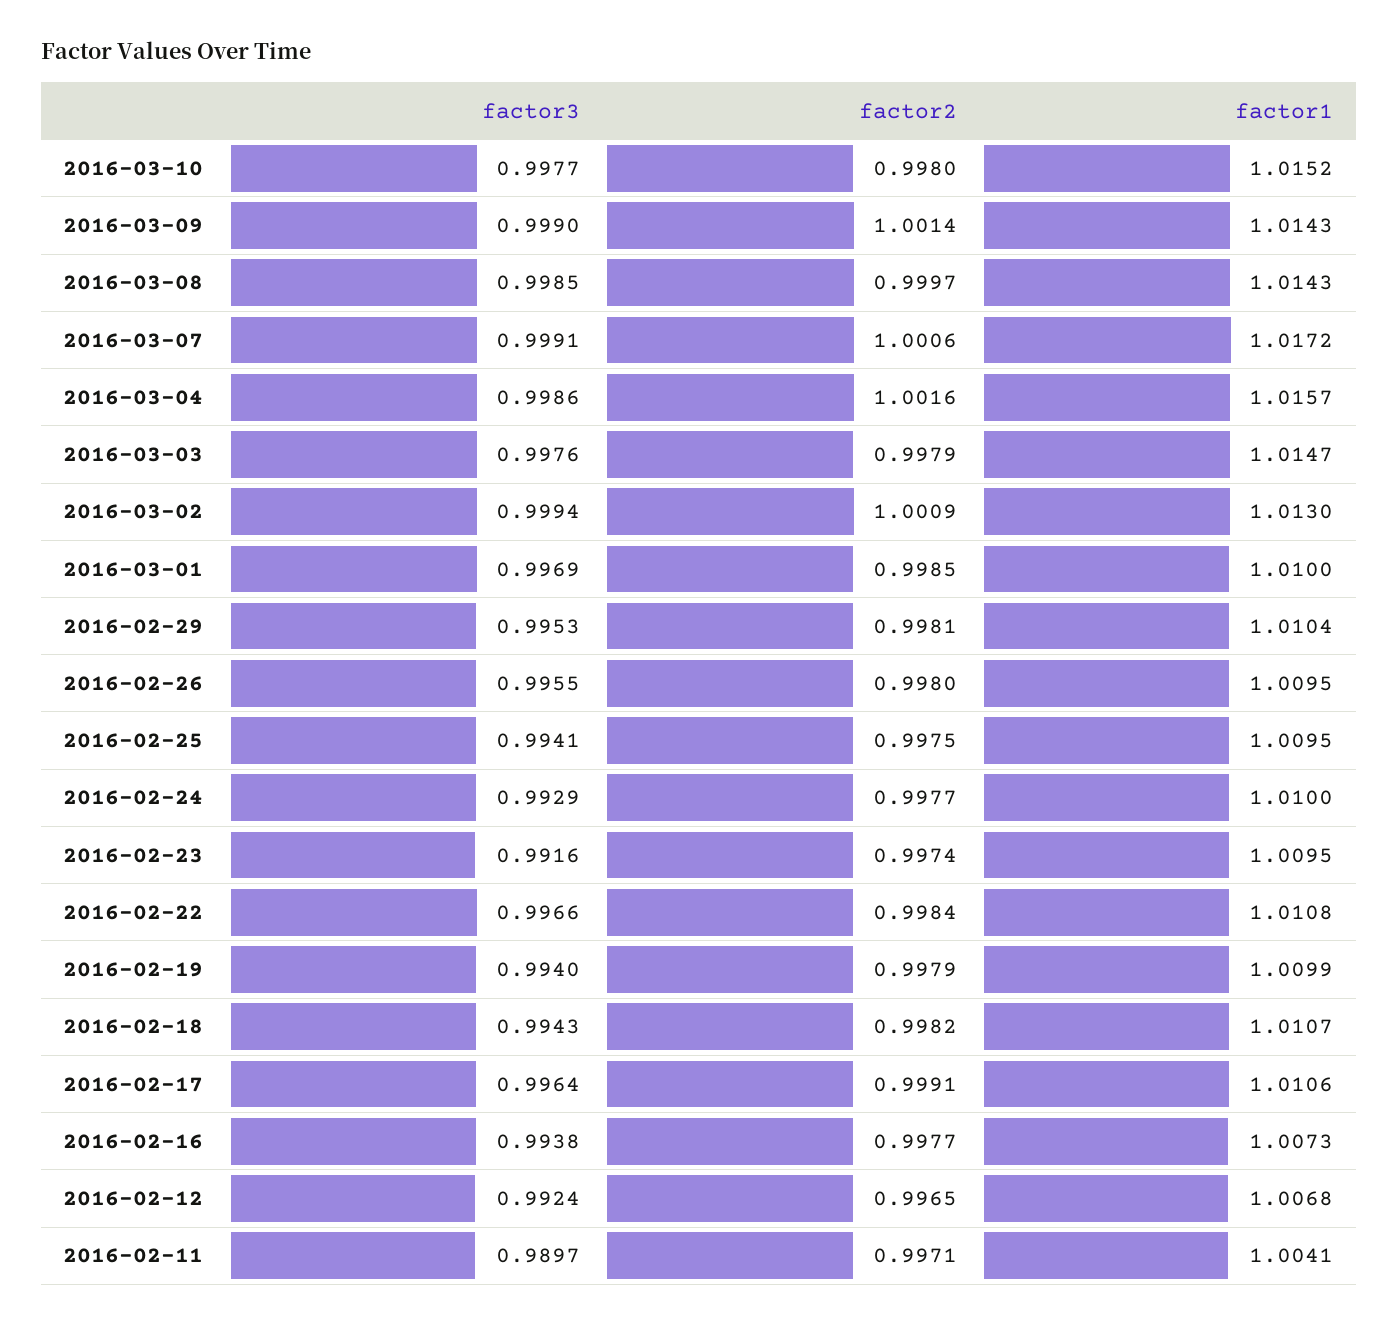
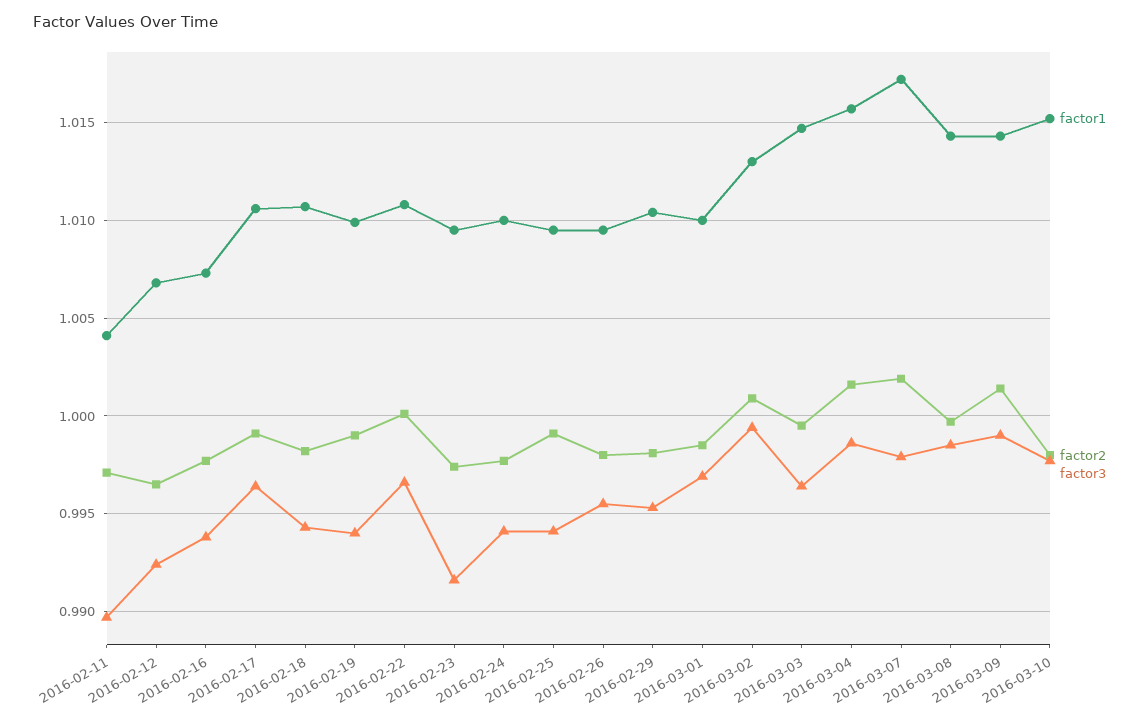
  {
    "factor3": {
      "2016-03-10": 0.9977,
      "2016-03-09": 0.999,
      "2016-03-08": 0.9985,
-     "2016-03-07": 0.9991,
+     "2016-03-07": 0.998,
      "2016-03-04": 0.9986,
-     "2016-03-03": 0.9976,
+     "2016-03-03": 0.9965,
      "2016-03-02": 0.9994,
      "2016-03-01": 0.9969,
      "2016-02-29": 0.9953,
      "2016-02-26": 0.9955,
      "2016-02-25": 0.9941,
-     "2016-02-24": 0.9929,
+     "2016-02-24": 0.994,
      "2016-02-23": 0.9916,
      "2016-02-22": 0.9966,
      "2016-02-19": 0.994,
      "2016-02-18": 0.9943,
      "2016-02-17": 0.9964,
      "2016-02-16": 0.9938,
      "2016-02-12": 0.9924,
      "2016-02-11": 0.9897
    },
    "factor2": {
      "2016-03-10": 0.998,
      "2016-03-09": 1.0014,
      "2016-03-08": 0.9997,
-     "2016-03-07": 1.0006,
+     "2016-03-07": 1.002,
      "2016-03-04": 1.0016,
-     "2016-03-03": 0.9979,
+     "2016-03-03": 0.9995,
      "2016-03-02": 1.0009,
      "2016-03-01": 0.9985,
      "2016-02-29": 0.9981,
      "2016-02-26": 0.998,
-     "2016-02-25": 0.9975,
+     "2016-02-25": 0.999,
      "2016-02-24": 0.9977,
      "2016-02-23": 0.9974,
-     "2016-02-22": 0.9984,
+     "2016-02-22": 1,
-     "2016-02-19": 0.9979,
+     "2016-02-19": 0.999,
      "2016-02-18": 0.9982,
      "2016-02-17": 0.9991,
      "2016-02-16": 0.9977,
      "2016-02-12": 0.9965,
      "2016-02-11": 0.9971
    },
    "factor1": {
      "2016-03-10": 1.0152,
      "2016-03-09": 1.0143,
      "2016-03-08": 1.0143,
      "2016-03-07": 1.0172,
      "2016-03-04": 1.0157,
      "2016-03-03": 1.0147,
      "2016-03-02": 1.013,
      "2016-03-01": 1.01,
      "2016-02-29": 1.0104,
      "2016-02-26": 1.0095,
      "2016-02-25": 1.0095,
      "2016-02-24": 1.01,
      "2016-02-23": 1.0095,
      "2016-02-22": 1.0108,
      "2016-02-19": 1.0099,
      "2016-02-18": 1.0107,
      "2016-02-17": 1.0106,
      "2016-02-16": 1.0073,
      "2016-02-12": 1.0068,
      "2016-02-11": 1.0041
    }
  }

